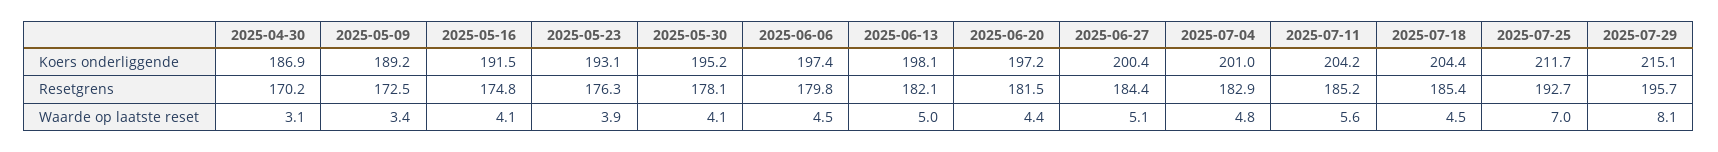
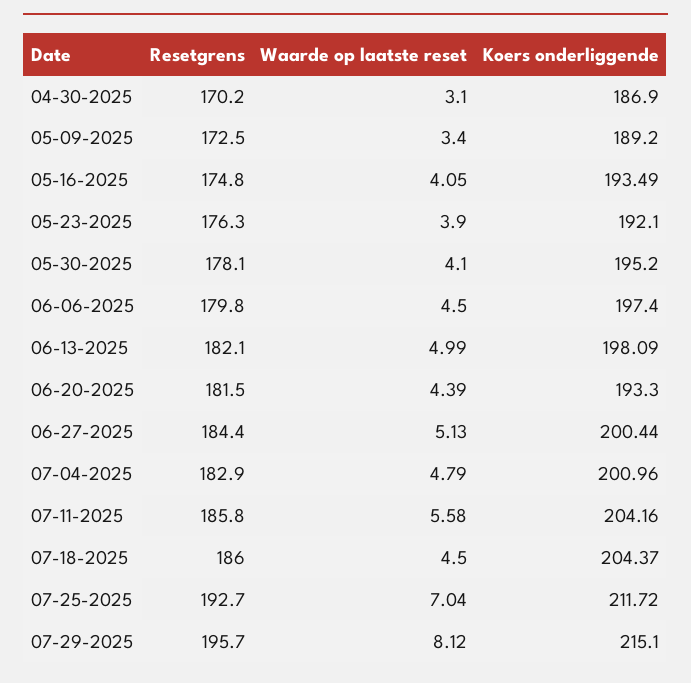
  {
    "2025-04-30": {
      "Koers onderliggende": 186.9,
      "Resetgrens": 170.2,
      "Waarde op laatste reset": 3.1
    },
    "2025-05-09": {
      "Koers onderliggende": 189.2,
      "Resetgrens": 172.5,
      "Waarde op laatste reset": 3.4
    },
    "2025-05-16": {
-     "Koers onderliggende": 191.5,
+     "Koers onderliggende": 193.49,
      "Resetgrens": 174.8,
      "Waarde op laatste reset": 4.05
    },
    "2025-05-23": {
-     "Koers onderliggende": 193.1,
+     "Koers onderliggende": 192.1,
      "Resetgrens": 176.3,
      "Waarde op laatste reset": 3.9
    },
    "2025-05-30": {
      "Koers onderliggende": 195.2,
      "Resetgrens": 178.1,
      "Waarde op laatste reset": 4.1
    },
    "2025-06-06": {
      "Koers onderliggende": 197.4,
      "Resetgrens": 179.8,
      "Waarde op laatste reset": 4.5
    },
    "2025-06-13": {
      "Koers onderliggende": 198.09,
      "Resetgrens": 182.1,
      "Waarde op laatste reset": 4.99
    },
    "2025-06-20": {
-     "Koers onderliggende": 197.2,
+     "Koers onderliggende": 193.3,
      "Resetgrens": 181.5,
      "Waarde op laatste reset": 4.39
    },
    "2025-06-27": {
      "Koers onderliggende": 200.44,
      "Resetgrens": 184.4,
      "Waarde op laatste reset": 5.13
    },
    "2025-07-04": {
      "Koers onderliggende": 200.96,
      "Resetgrens": 182.9,
      "Waarde op laatste reset": 4.79
    },
    "2025-07-11": {
      "Koers onderliggende": 204.16,
-     "Resetgrens": 185.2,
+     "Resetgrens": 185.8,
      "Waarde op laatste reset": 5.58
    },
    "2025-07-18": {
      "Koers onderliggende": 204.37,
-     "Resetgrens": 185.4,
+     "Resetgrens": 186,
      "Waarde op laatste reset": 4.5
    },
    "2025-07-25": {
      "Koers onderliggende": 211.72,
      "Resetgrens": 192.7,
      "Waarde op laatste reset": 7.04
    },
    "2025-07-29": {
      "Koers onderliggende": 215.1,
      "Resetgrens": 195.7,
      "Waarde op laatste reset": 8.12
    }
  }

